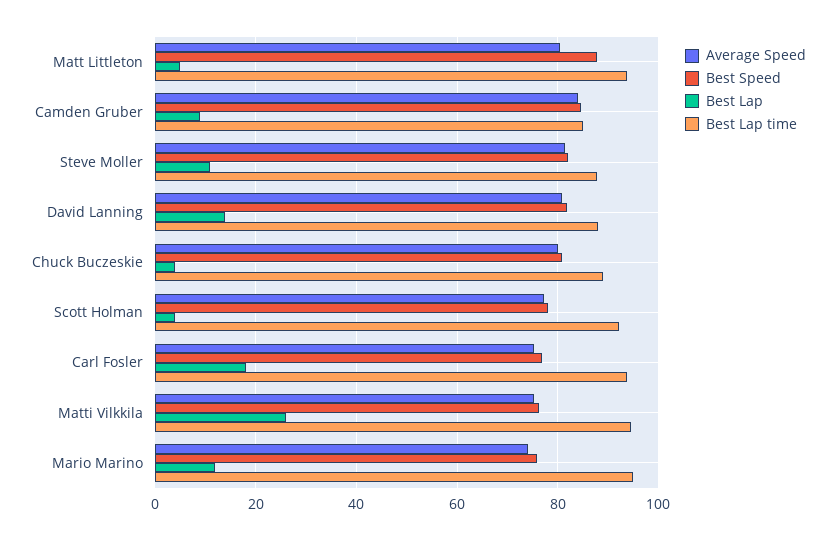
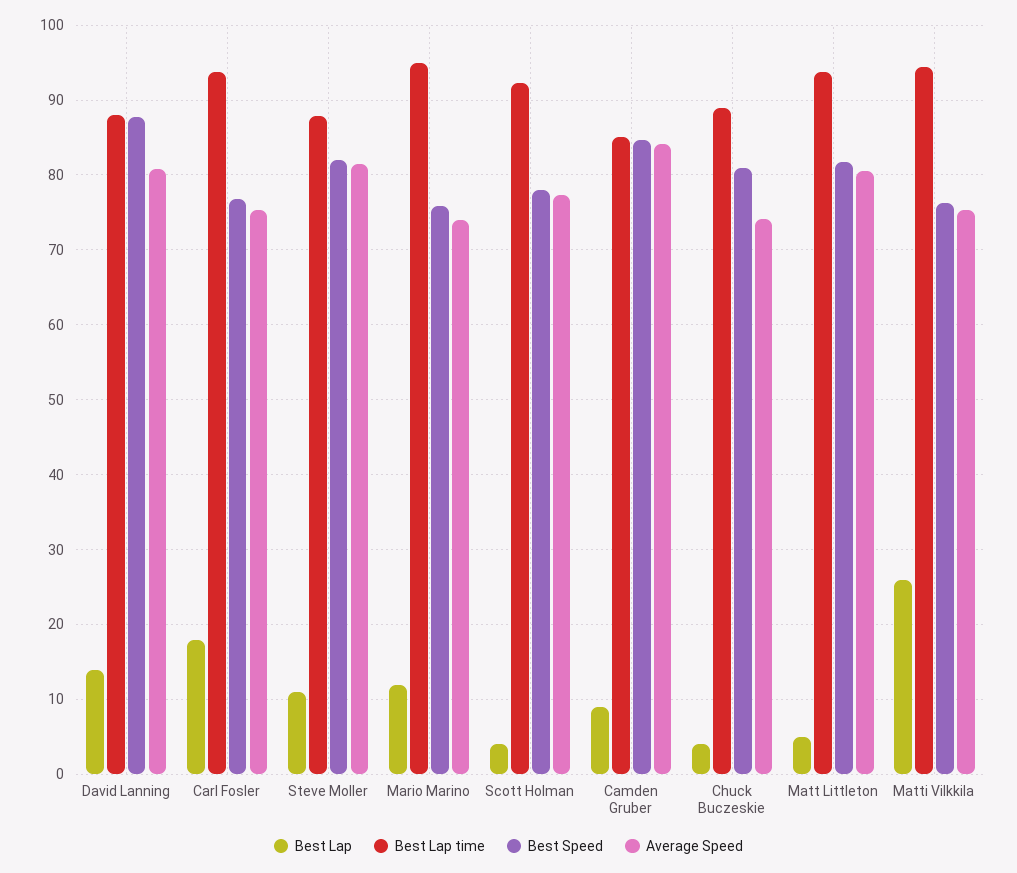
  {
    "Average Speed": {
      "Matt Littleton": 80,
      "Camden Gruber": 84,
      "Steve Moller": 81,
      "David Lanning": 81,
-     "Chuck Buczeskie": 80,
+     "Chuck Buczeskie": 74,
      "Scott Holman": 77,
      "Carl Fosler": 75,
      "Matti Vilkkila": 75,
      "Mario Marino": 74
    },
    "Best Speed": {
-     "Matt Littleton": 88,
+     "Matt Littleton": 82,
      "Camden Gruber": 85,
      "Steve Moller": 82,
-     "David Lanning": 82,
+     "David Lanning": 88,
      "Chuck Buczeskie": 81,
      "Scott Holman": 78,
      "Carl Fosler": 77,
      "Matti Vilkkila": 76,
      "Mario Marino": 76
    },
    "Best Lap": {
      "Matt Littleton": 5,
      "Camden Gruber": 9,
      "Steve Moller": 11,
      "David Lanning": 14,
      "Chuck Buczeskie": 4,
      "Scott Holman": 4,
      "Carl Fosler": 18,
      "Matti Vilkkila": 26,
      "Mario Marino": 12
    },
    "Best Lap time": {
      "Matt Littleton": 94,
      "Camden Gruber": 85,
      "Steve Moller": 88,
      "David Lanning": 88,
      "Chuck Buczeskie": 89,
      "Scott Holman": 92,
      "Carl Fosler": 94,
      "Matti Vilkkila": 94,
      "Mario Marino": 95
    }
  }

